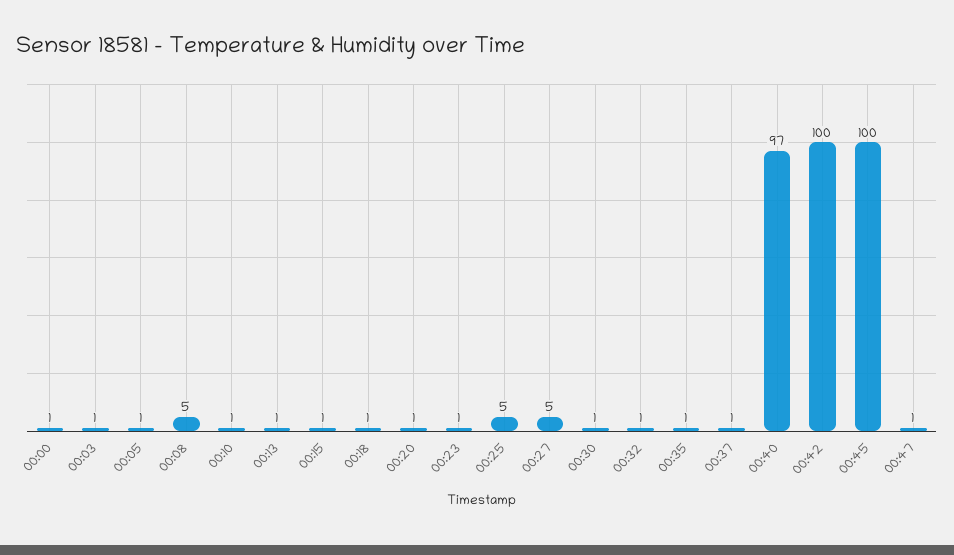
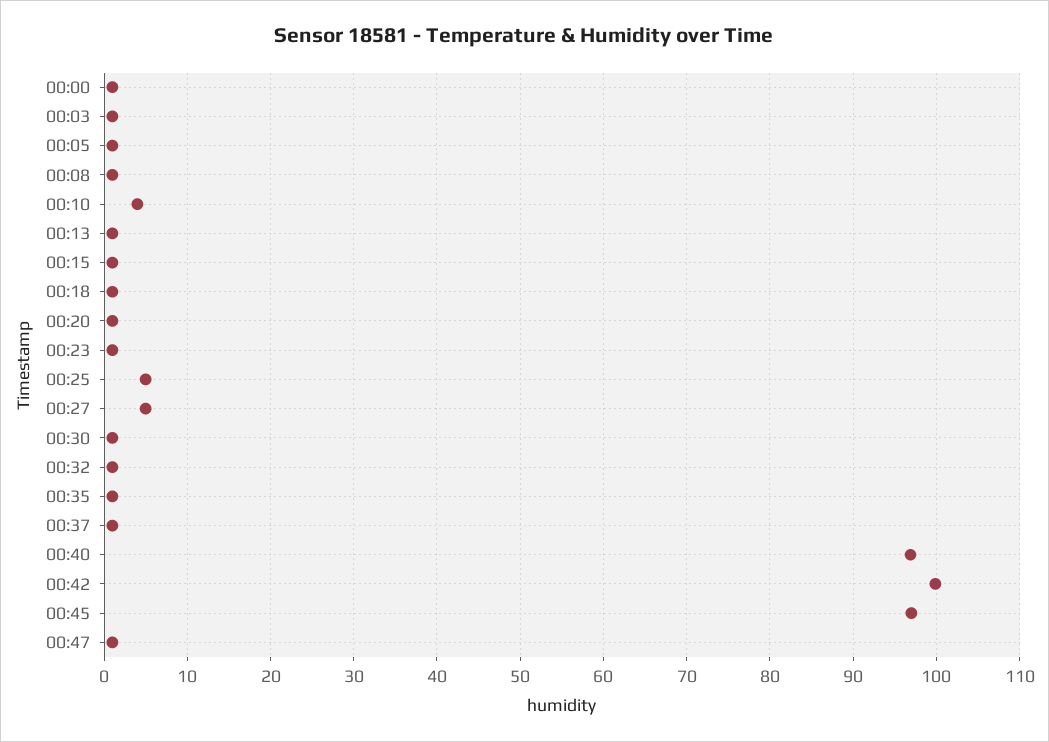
  {
    "00:00": 1,
    "00:03": 1,
    "00:05": 1,
-   "00:08": 5,
+   "00:08": 1,
-   "00:10": 1,
+   "00:10": 4,
    "00:13": 1,
    "00:15": 1,
    "00:18": 1,
    "00:20": 1,
    "00:23": 1,
    "00:25": 5,
    "00:27": 5,
    "00:30": 1,
    "00:32": 1,
    "00:35": 1,
    "00:37": 1,
    "00:40": 97,
    "00:42": 100,
-   "00:45": 100,
+   "00:45": 97,
    "00:47": 1
  }

